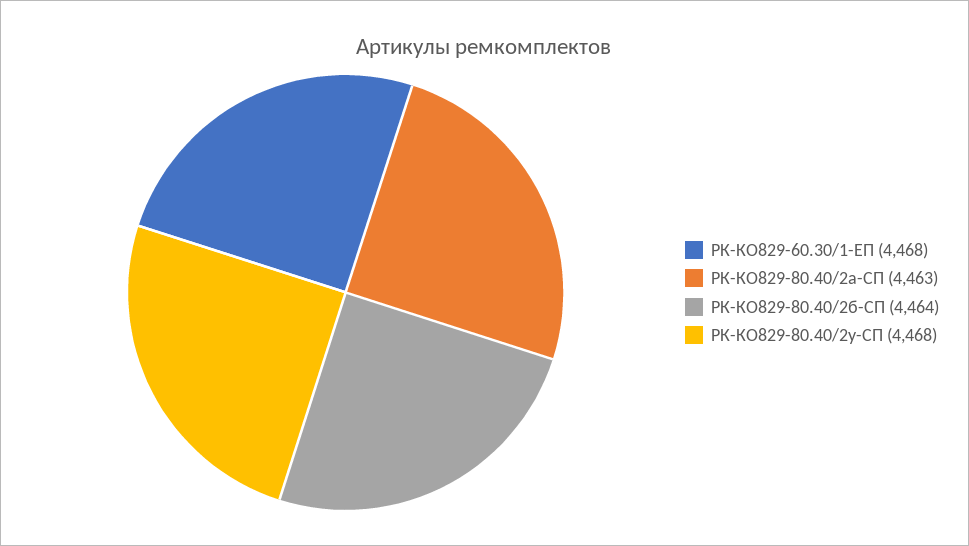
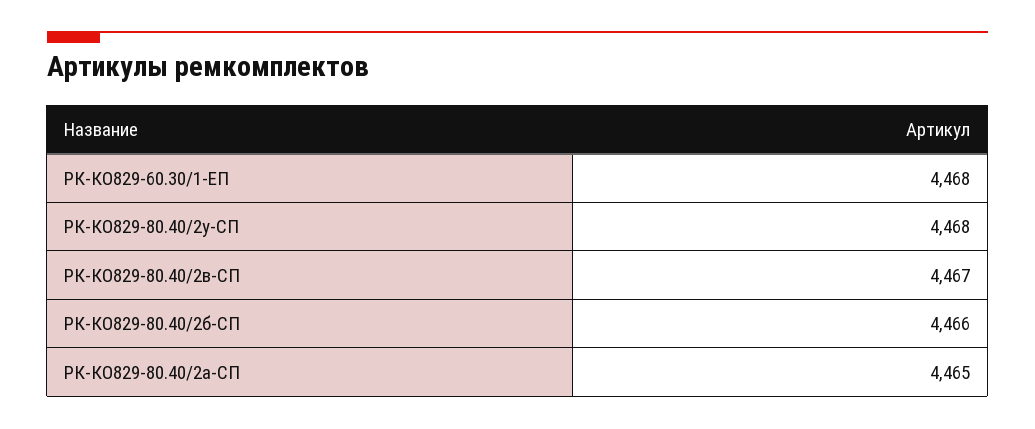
  {
    "РК-КО829-60.30/1-ЕП": 4468,
-   "РК-КО829-80.40/2а-СП": 4463,
+   "РК-КО829-80.40/2а-СП": 4465,
-   "РК-КО829-80.40/2б-СП": 4464,
+   "РК-КО829-80.40/2б-СП": 4466,
-   "РК-КО829-80.40/2у-СП": 4468
+   "РК-КО829-80.40/2у-СП": 4468,
+   "РК-КО829-80.40/2в-СП": 4467
  }

